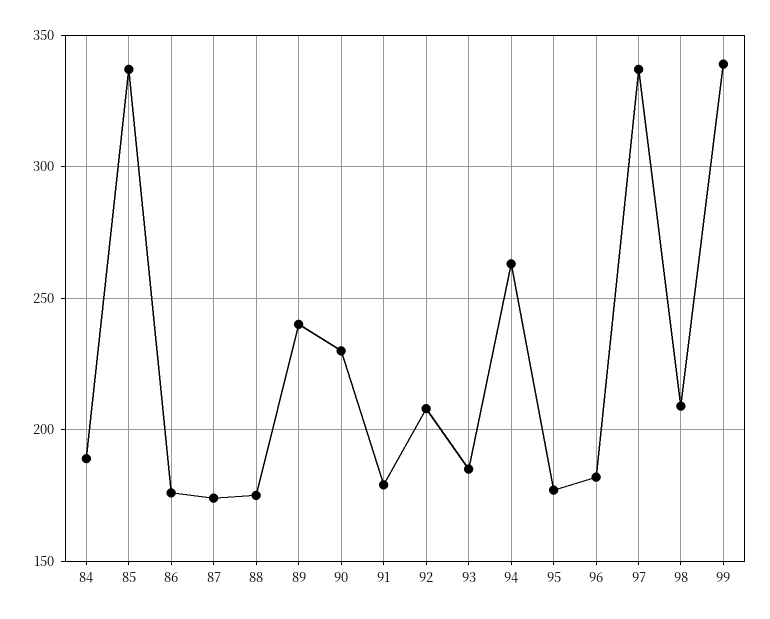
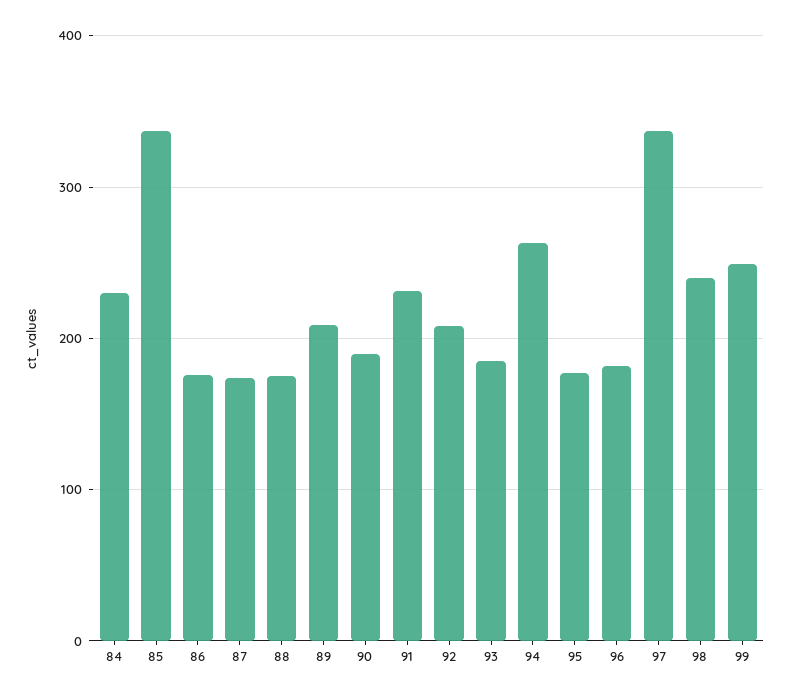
  {
-   "84": 190,
+   "84": 230,
    "85": 335,
    "86": 175,
    "87": 175,
    "88": 175,
-   "89": 240,
+   "89": 210,
-   "90": 230,
+   "90": 190,
-   "91": 180,
+   "91": 230,
    "92": 210,
    "93": 185,
    "94": 265,
    "95": 175,
    "96": 180,
    "97": 335,
-   "98": 210,
+   "98": 240,
-   "99": 340
+   "99": 250
  }

